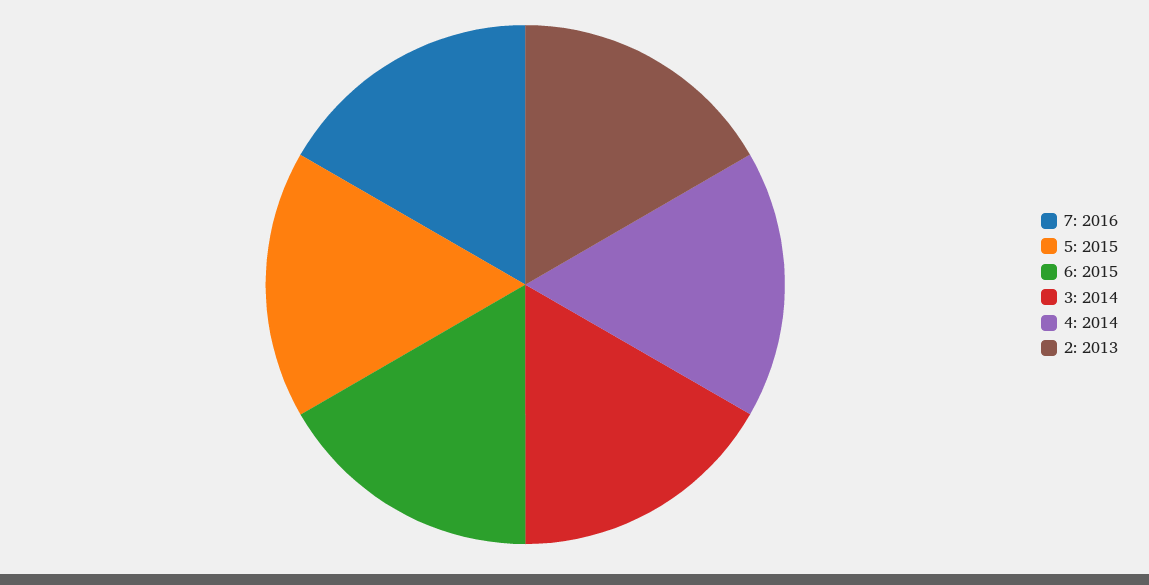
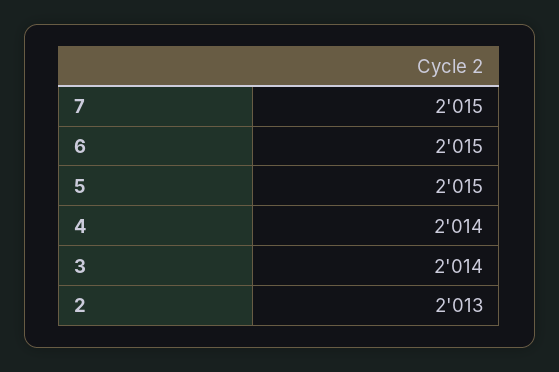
  {
-   "7": 2016,
+   "7": 2015,
    "5": 2015,
    "6": 2015,
    "3": 2014,
    "4": 2014,
    "2": 2013
  }

